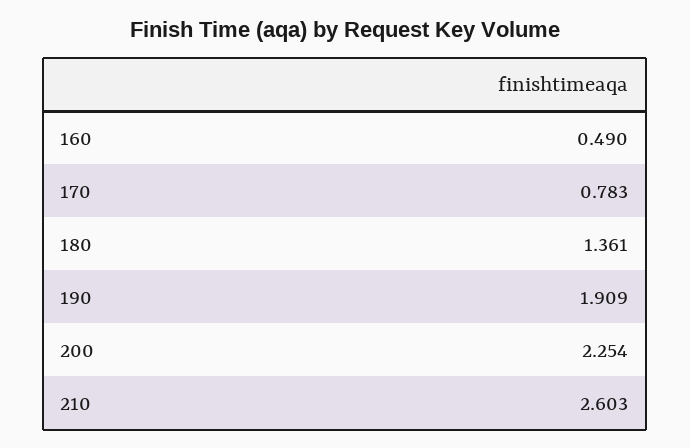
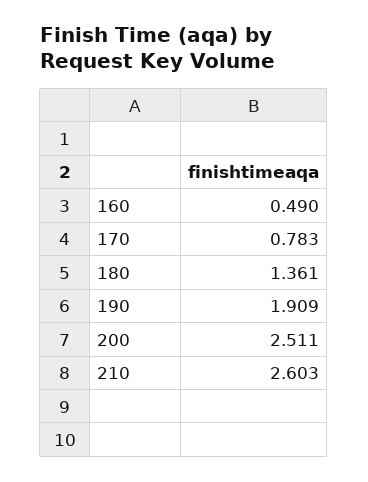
  {
    "160": 0.49,
    "170": 0.783,
    "180": 1.361,
    "190": 1.909,
-   "200": 2.254,
+   "200": 2.511,
    "210": 2.603
  }

